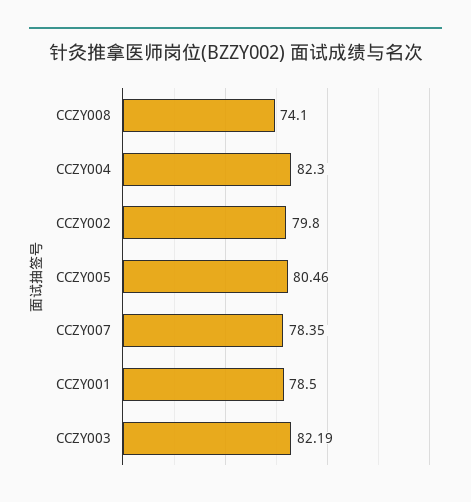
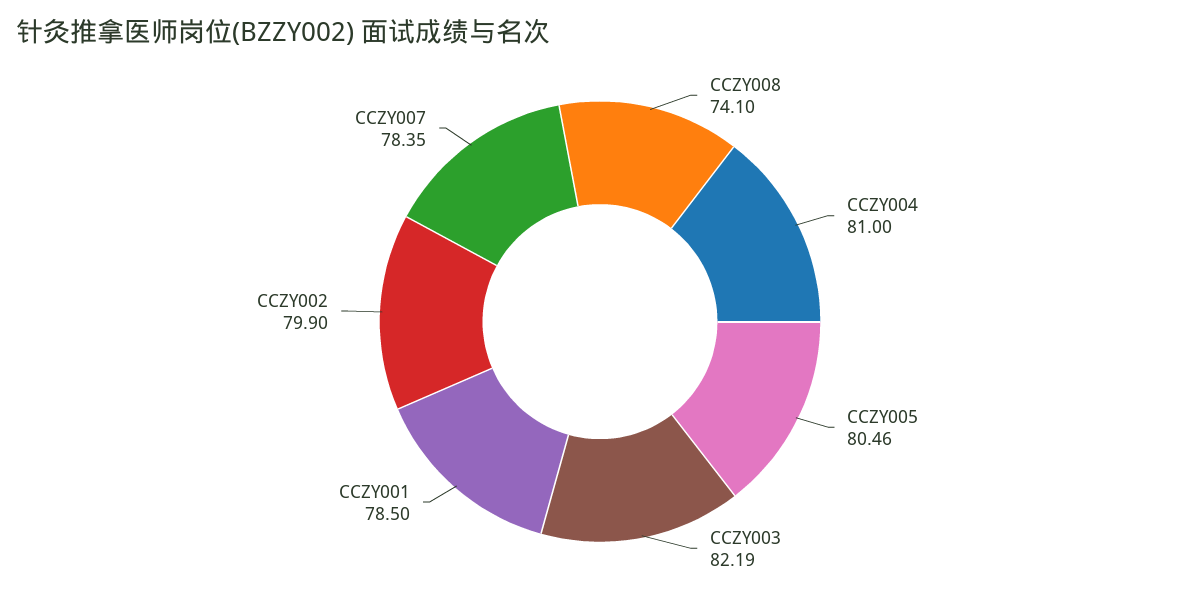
  {
    "CCZY008": 74.1,
-   "CCZY004": 82.3,
+   "CCZY004": 81,
-   "CCZY002": 79.8,
+   "CCZY002": 79.9,
    "CCZY005": 80.46,
    "CCZY007": 78.35,
    "CCZY001": 78.5,
    "CCZY003": 82.19
  }

